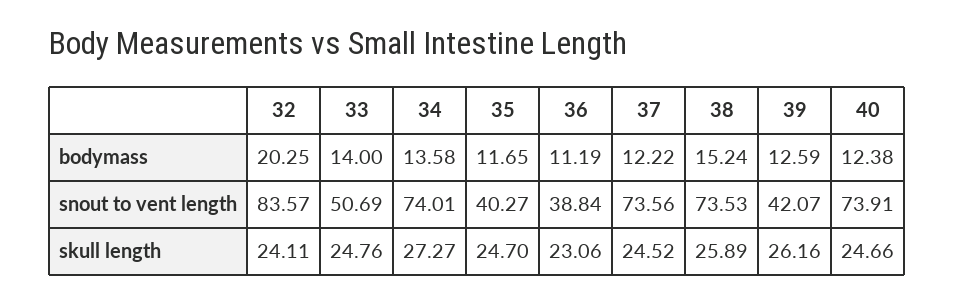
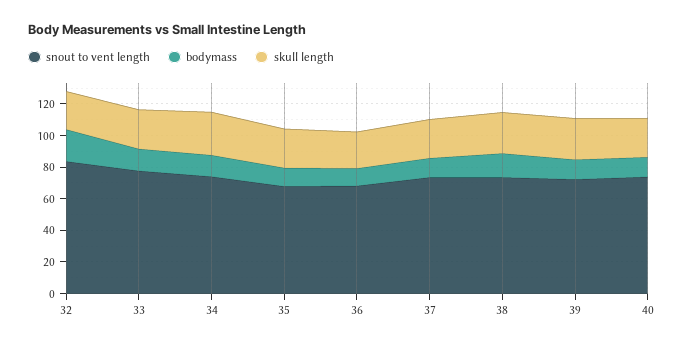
  {
    "bodymass": {
      "32": 20.25,
      "33": 14,
      "34": 13.58,
      "35": 11.65,
      "36": 11.19,
      "37": 12.22,
      "38": 15.24,
      "39": 12.59,
      "40": 12.38
    },
    "snout to vent length": {
      "32": 83.57,
-     "33": 50.69,
+     "33": 80,
      "34": 74.01,
-     "35": 40.27,
+     "35": 70,
-     "36": 38.84,
+     "36": 70,
      "37": 73.56,
      "38": 73.53,
-     "39": 42.07,
+     "39": 70,
      "40": 73.91
    },
    "skull length": {
      "32": 24.11,
      "33": 24.76,
      "34": 27.27,
      "35": 24.7,
      "36": 23.06,
      "37": 24.52,
      "38": 25.89,
      "39": 26.16,
      "40": 24.66
    }
  }

